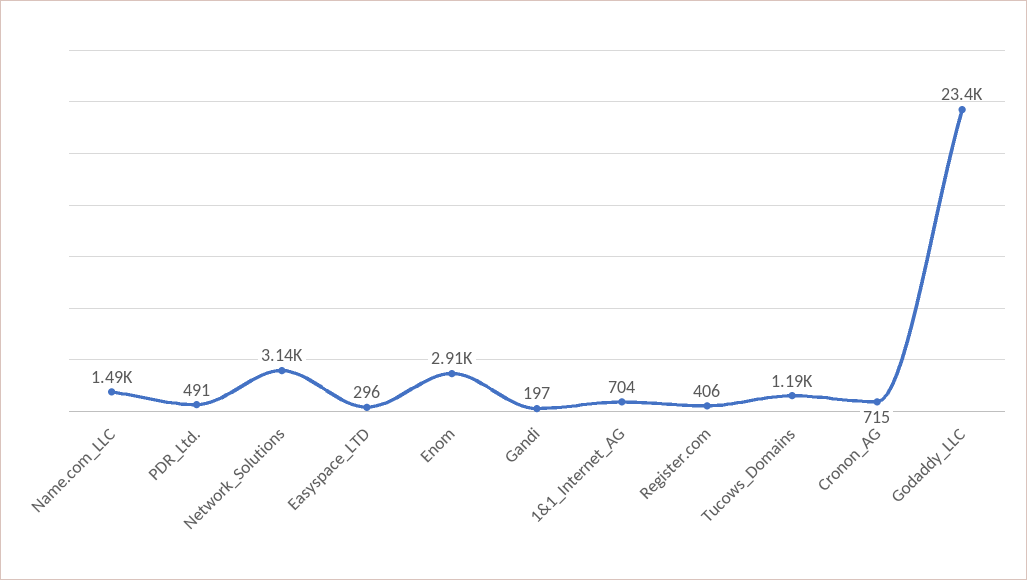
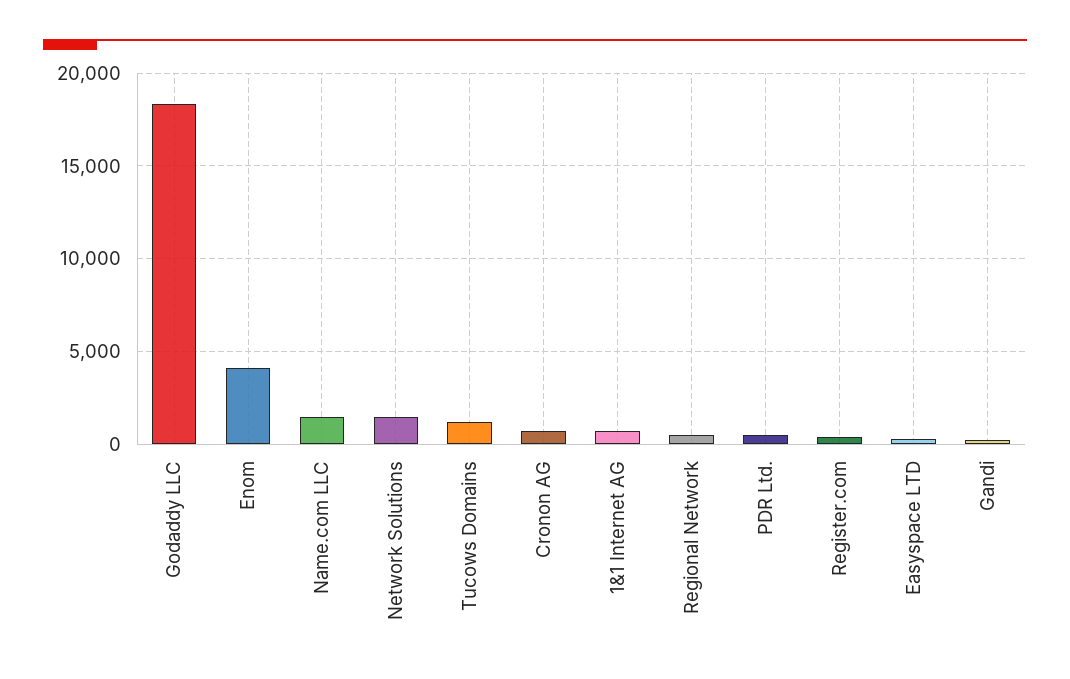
  {
    "Name.com_LLC": 1490,
    "PDR_Ltd.": 491,
-   "Network_Solutions": 3140,
+   "Network_Solutions": 1500,
    "Easyspace_LTD": 296,
-   "Enom": 2910,
+   "Enom": 4000,
    "Gandi": 197,
    "1&1_Internet_AG": 704,
    "Register.com": 406,
    "Tucows_Domains": 1190,
    "Cronon_AG": 715,
-   "Godaddy_LLC": 23400
+   "Godaddy_LLC": 18500,
+   "Regional Network": 500
  }

